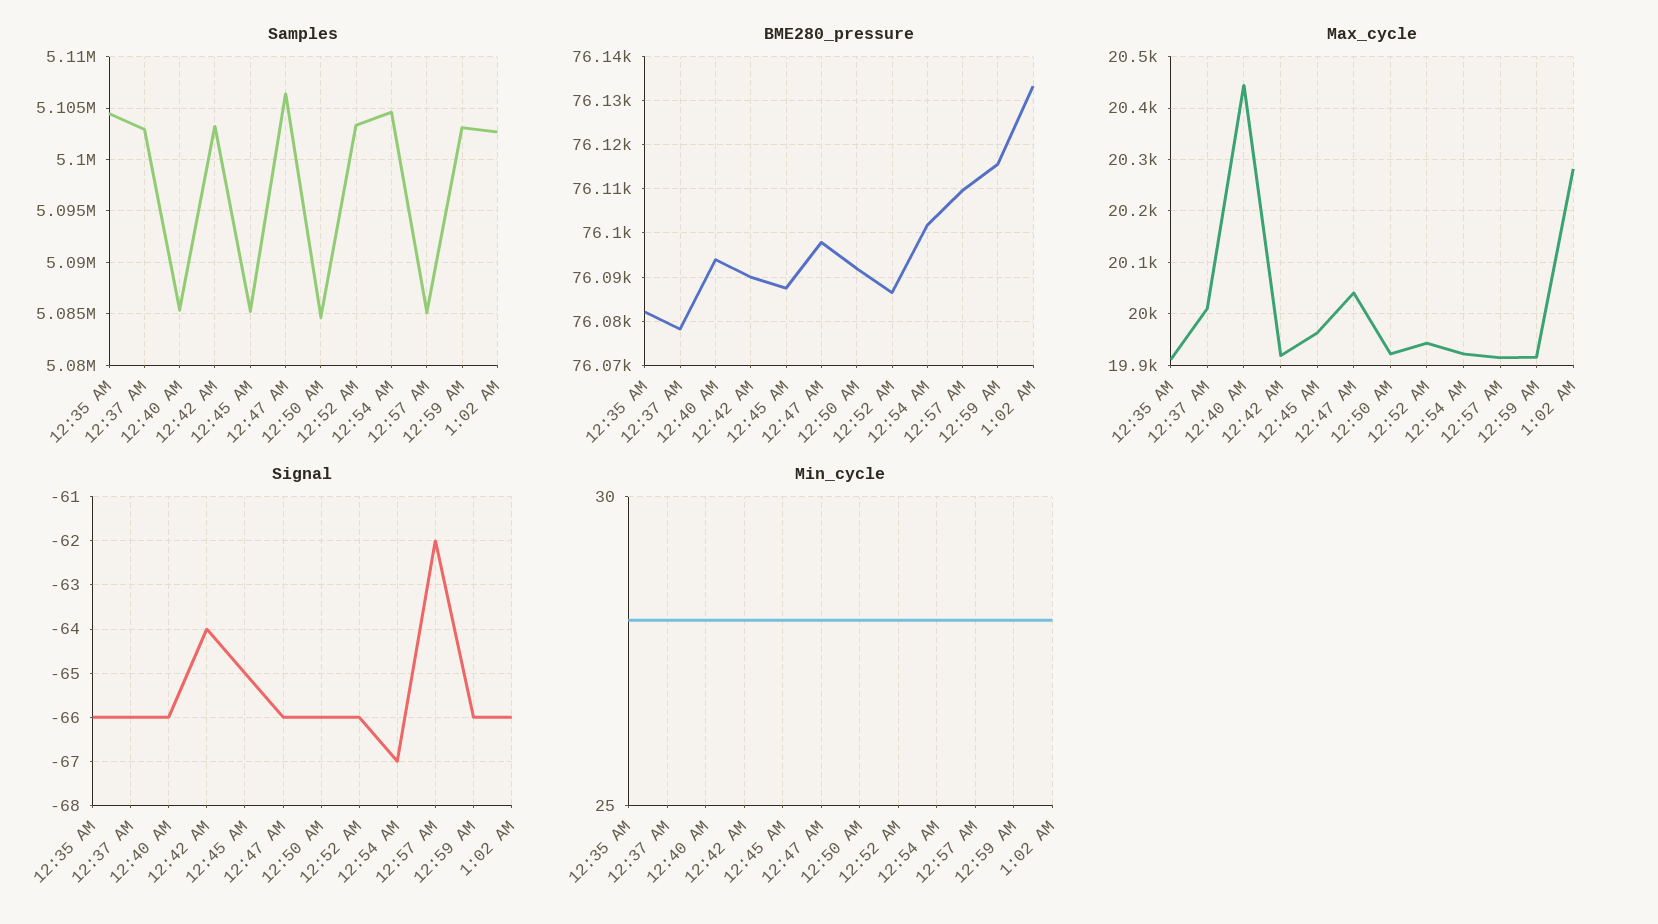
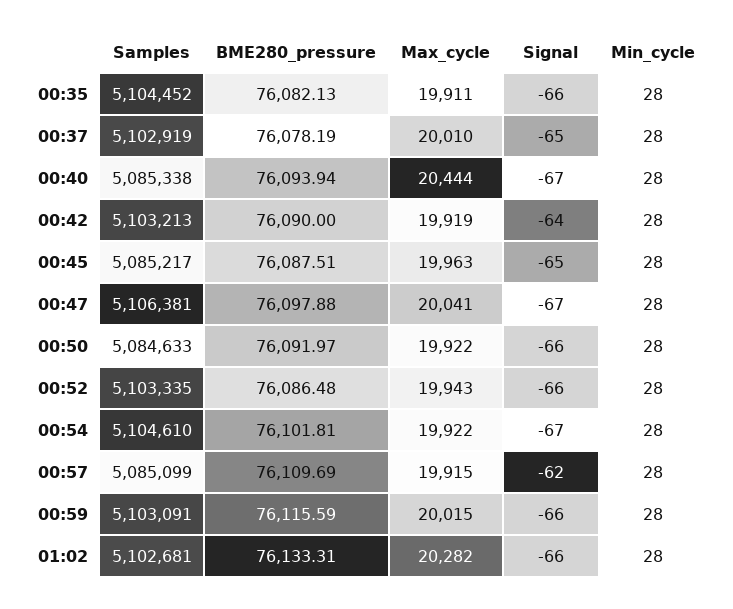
  {
    "Samples": {
      "12:35 AM": 5104452,
      "12:37 AM": 5102919,
      "12:40 AM": 5085338,
      "12:42 AM": 5103213,
      "12:45 AM": 5085217,
      "12:47 AM": 5106381,
      "12:50 AM": 5084633,
      "12:52 AM": 5103335,
      "12:54 AM": 5104610,
      "12:57 AM": 5085099,
      "12:59 AM": 5103091,
      "1:02 AM": 5102681
    },
    "BME280_pressure": {
      "12:35 AM": 76082.13,
      "12:37 AM": 76078.19,
      "12:40 AM": 76093.94,
      "12:42 AM": 76090,
      "12:45 AM": 76087.51,
      "12:47 AM": 76097.88,
      "12:50 AM": 76091.97,
      "12:52 AM": 76086.48,
      "12:54 AM": 76101.81,
      "12:57 AM": 76109.69,
      "12:59 AM": 76115.59,
      "1:02 AM": 76133.31
    },
    "Max_cycle": {
      "12:35 AM": 19911,
      "12:37 AM": 20010,
      "12:40 AM": 20444,
      "12:42 AM": 19919,
      "12:45 AM": 19963,
      "12:47 AM": 20041,
      "12:50 AM": 19922,
      "12:52 AM": 19943,
      "12:54 AM": 19922,
      "12:57 AM": 19915,
-     "12:59 AM": 19920,
+     "12:59 AM": 20015,
      "1:02 AM": 20282
    },
    "Signal": {
      "12:35 AM": -66,
-     "12:37 AM": -66,
+     "12:37 AM": -65,
-     "12:40 AM": -66,
+     "12:40 AM": -67,
      "12:42 AM": -64,
      "12:45 AM": -65,
-     "12:47 AM": -66,
+     "12:47 AM": -67,
      "12:50 AM": -66,
      "12:52 AM": -66,
      "12:54 AM": -67,
      "12:57 AM": -62,
      "12:59 AM": -66,
      "1:02 AM": -66
    },
    "Min_cycle": {
      "12:35 AM": 28,
      "12:37 AM": 28,
      "12:40 AM": 28,
      "12:42 AM": 28,
      "12:45 AM": 28,
      "12:47 AM": 28,
      "12:50 AM": 28,
      "12:52 AM": 28,
      "12:54 AM": 28,
      "12:57 AM": 28,
      "12:59 AM": 28,
      "1:02 AM": 28
    }
  }

